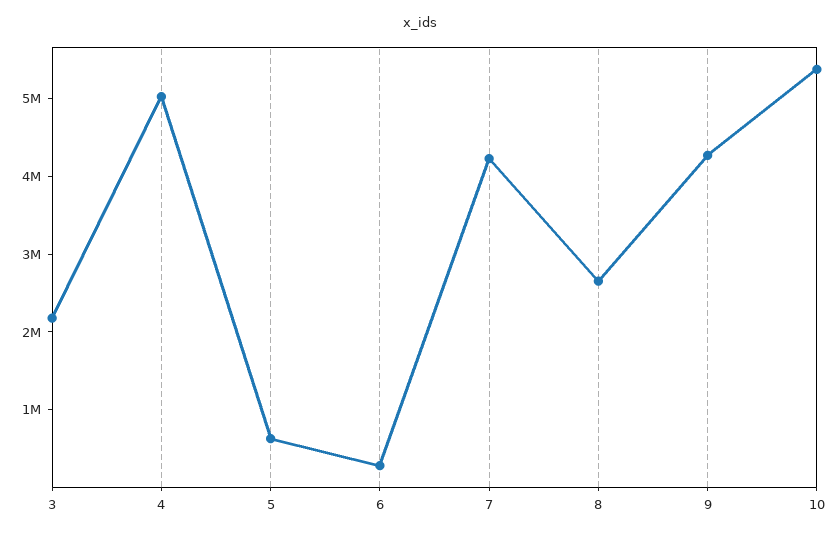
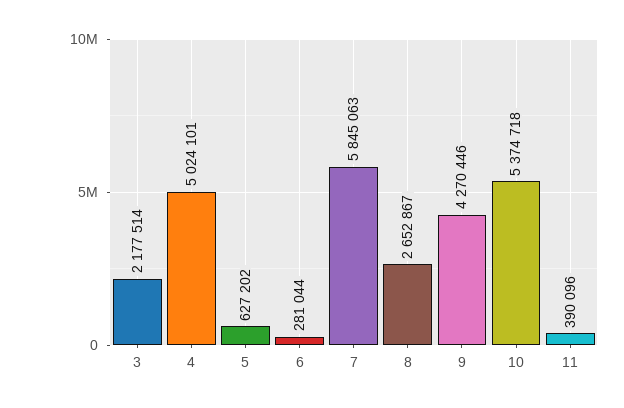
  {
    "3": 2177514,
    "4": 5024101,
    "5": 627202,
    "6": 281044,
-   "7": 4200000,
+   "7": 5845063,
    "8": 2652867,
    "9": 4270446,
-   "10": 5374718
+   "10": 5374718,
+   "11": 390096
  }

